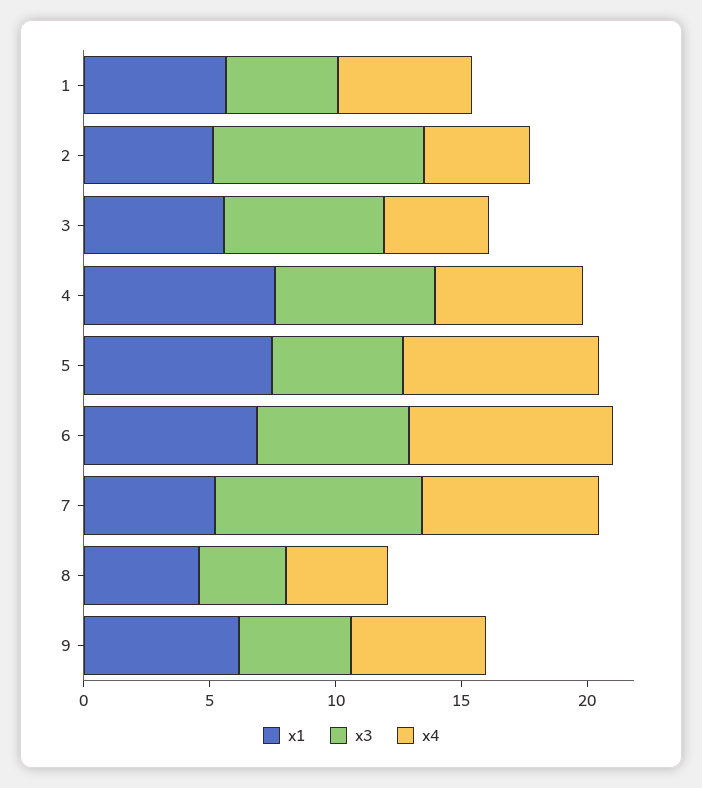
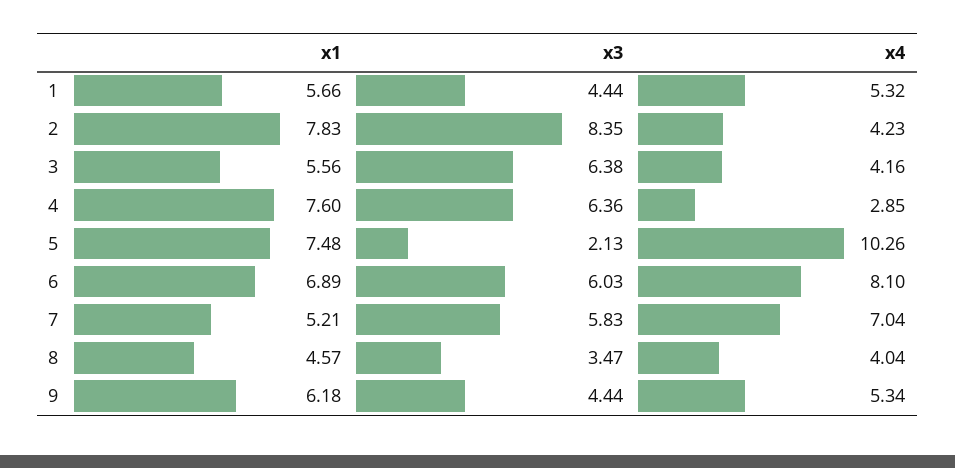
  {
    "x1": {
      "1": 5.66,
-     "2": 5,
+     "2": 7.83,
      "3": 5.56,
      "4": 7.6,
      "5": 7.48,
      "6": 6.89,
      "7": 5.21,
      "8": 4.57,
      "9": 6.18
    },
    "x3": {
      "1": 4.44,
      "2": 8.35,
      "3": 6.38,
      "4": 6.36,
-     "5": 5,
+     "5": 2.13,
      "6": 6.03,
-     "7": 8,
+     "7": 5.83,
      "8": 3.47,
      "9": 4.44
    },
    "x4": {
      "1": 5.32,
      "2": 4.23,
      "3": 4.16,
-     "4": 6,
+     "4": 2.85,
-     "5": 8,
+     "5": 10.26,
      "6": 8.1,
      "7": 7.04,
      "8": 4.04,
      "9": 5.34
    }
  }

